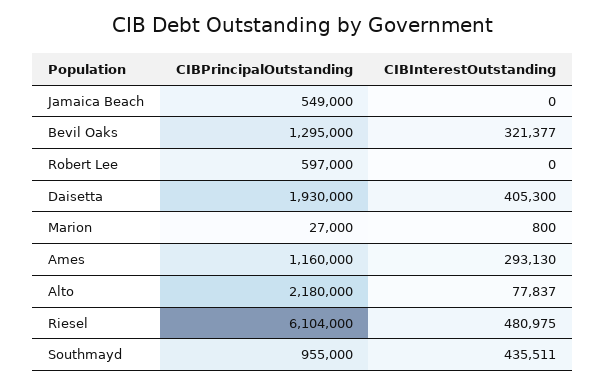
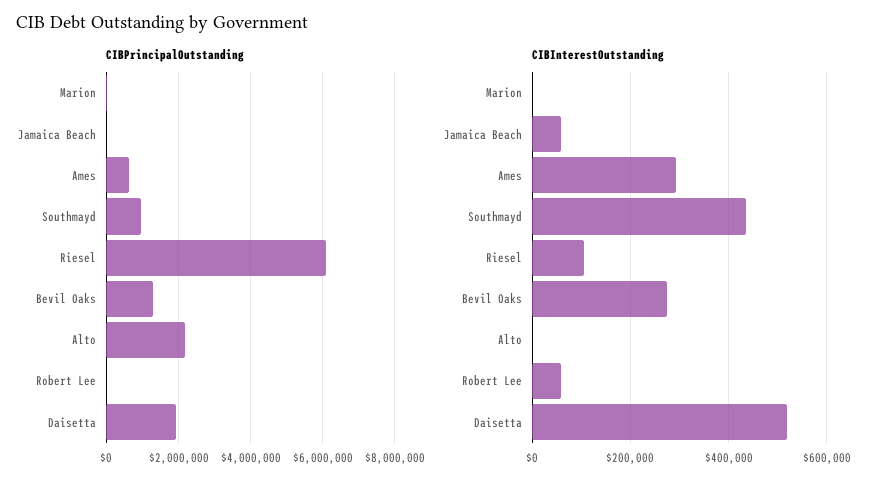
  {
    "CIBPrincipalOutstanding": {
-     "Jamaica Beach": 549000,
+     "Jamaica Beach": 0,
      "Bevil Oaks": 1295000,
-     "Robert Lee": 597000,
+     "Robert Lee": 0,
      "Daisetta": 1930000,
      "Marion": 27000,
-     "Ames": 1160000,
+     "Ames": 600000,
      "Alto": 2180000,
      "Riesel": 6104000,
      "Southmayd": 955000
    },
    "CIBInterestOutstanding": {
-     "Jamaica Beach": 0,
+     "Jamaica Beach": 60000,
-     "Bevil Oaks": 321377,
+     "Bevil Oaks": 280000,
-     "Robert Lee": 0,
+     "Robert Lee": 60000,
-     "Daisetta": 405300,
+     "Daisetta": 520000,
      "Marion": 800,
      "Ames": 293130,
-     "Alto": 77837,
+     "Alto": 0,
-     "Riesel": 480975,
+     "Riesel": 100000,
      "Southmayd": 435511
    }
  }

